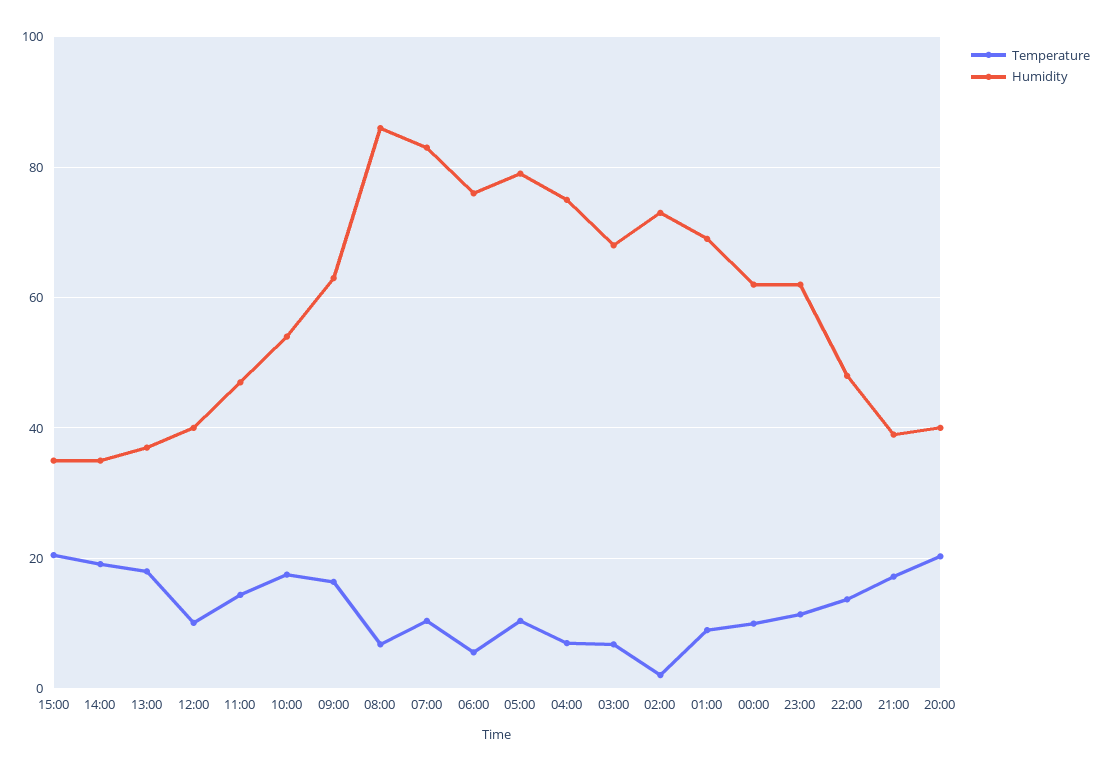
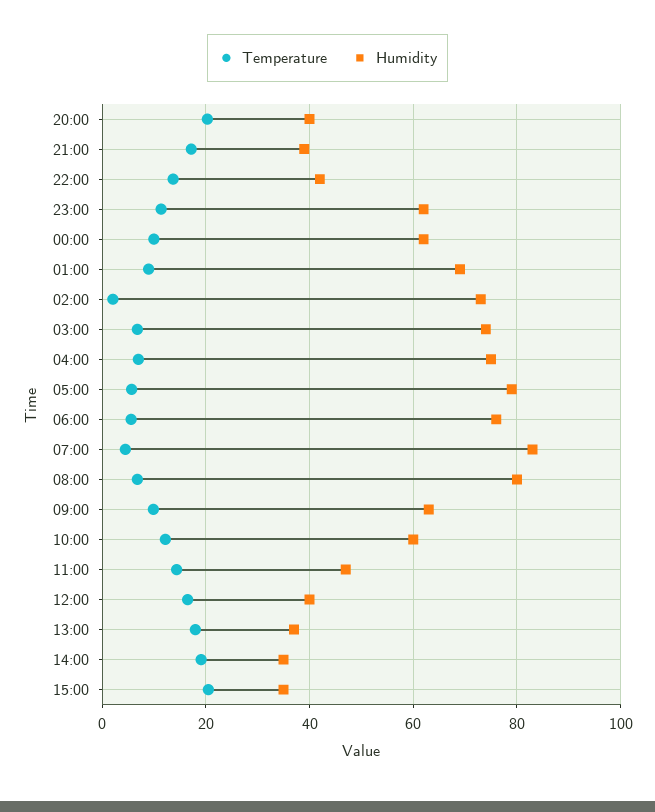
  {
    "Temperature": {
      "15:00": 20,
      "14:00": 20,
      "13:00": 18,
-     "12:00": 10,
+     "12:00": 16,
      "11:00": 14,
-     "10:00": 18,
+     "10:00": 12,
-     "09:00": 16,
+     "09:00": 10,
      "08:00": 6,
-     "07:00": 10,
+     "07:00": 4,
      "06:00": 6,
-     "05:00": 10,
+     "05:00": 6,
      "04:00": 8,
      "03:00": 6,
      "02:00": 2,
      "01:00": 10,
      "00:00": 10,
      "23:00": 12,
      "22:00": 14,
      "21:00": 18,
      "20:00": 20
    },
    "Humidity": {
      "15:00": 36,
      "14:00": 36,
      "13:00": 38,
      "12:00": 40,
      "11:00": 48,
-     "10:00": 54,
+     "10:00": 60,
      "09:00": 64,
-     "08:00": 86,
+     "08:00": 80,
      "07:00": 84,
      "06:00": 76,
      "05:00": 80,
      "04:00": 76,
-     "03:00": 68,
+     "03:00": 74,
      "02:00": 74,
      "01:00": 70,
      "00:00": 62,
      "23:00": 62,
-     "22:00": 48,
+     "22:00": 42,
      "21:00": 40,
      "20:00": 40
    }
  }

